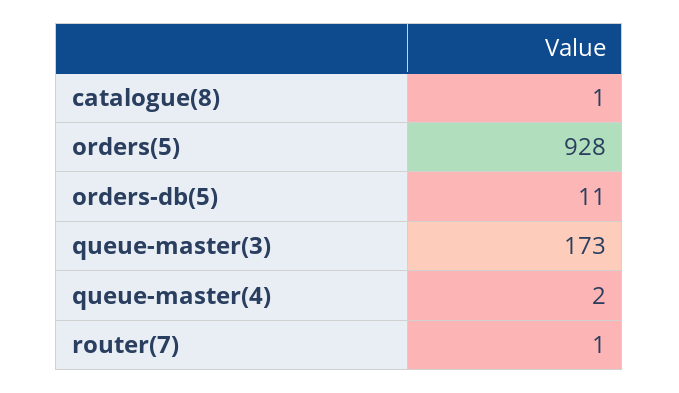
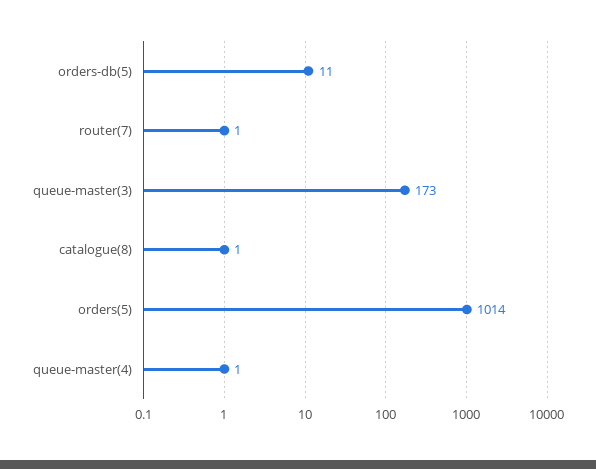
  {
    "catalogue(8)": 1,
-   "orders(5)": 928,
+   "orders(5)": 1014,
    "orders-db(5)": 11,
    "queue-master(3)": 173,
-   "queue-master(4)": 2,
+   "queue-master(4)": 1,
    "router(7)": 1
  }

